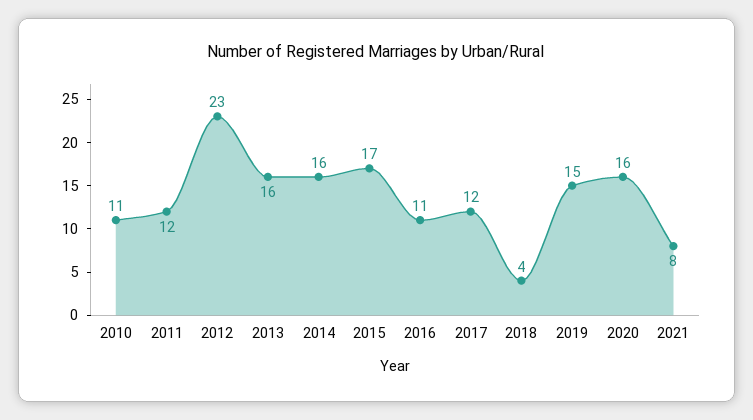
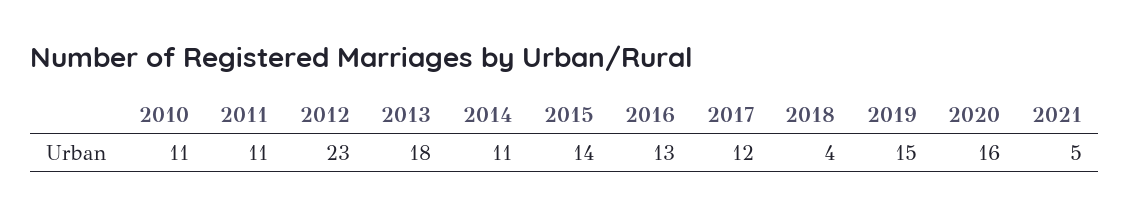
  {
    "2010": 11,
-   "2011": 12,
+   "2011": 11,
    "2012": 23,
-   "2013": 16,
+   "2013": 18,
-   "2014": 16,
+   "2014": 11,
-   "2015": 17,
+   "2015": 14,
-   "2016": 11,
+   "2016": 13,
    "2017": 12,
    "2018": 4,
    "2019": 15,
    "2020": 16,
-   "2021": 8
+   "2021": 5
  }

